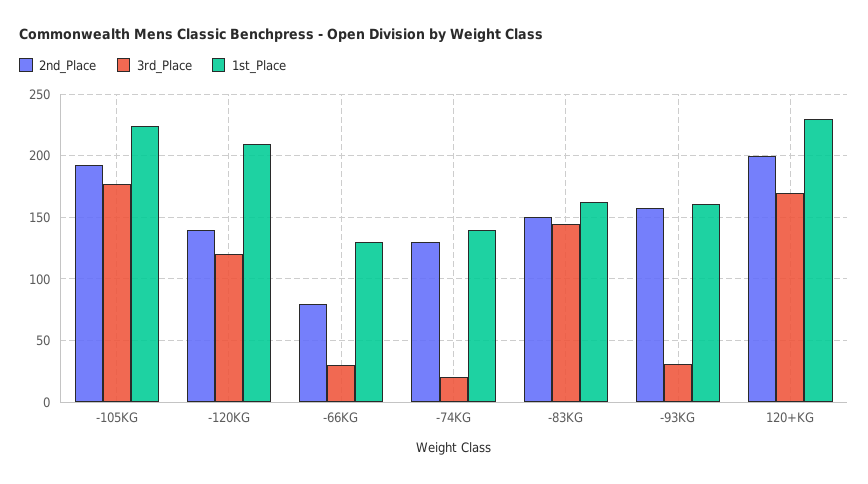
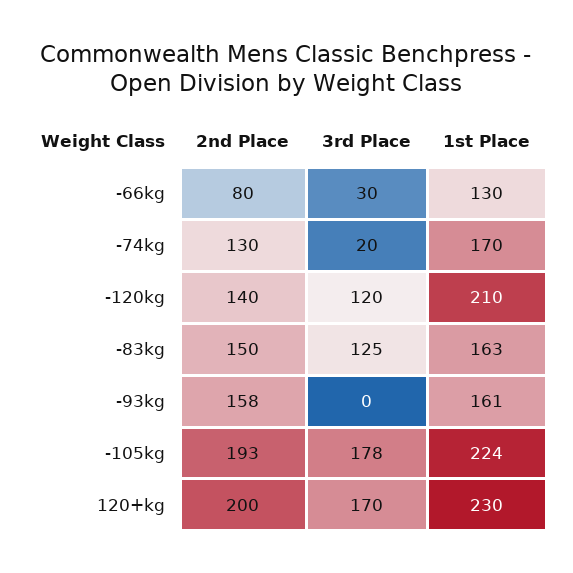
  {
    "2nd_Place": {
      "-105KG": 193,
      "-120KG": 140,
      "-66KG": 80,
      "-74KG": 130,
      "-83KG": 150,
      "-93KG": 158,
      "120+KG": 200
    },
    "3rd_Place": {
      "-105KG": 178,
      "-120KG": 120,
      "-66KG": 30,
      "-74KG": 20,
-     "-83KG": 145,
+     "-83KG": 125,
-     "-93KG": 30,
+     "-93KG": 0,
      "120+KG": 170
    },
    "1st_Place": {
      "-105KG": 224,
      "-120KG": 210,
      "-66KG": 130,
-     "-74KG": 140,
+     "-74KG": 170,
      "-83KG": 163,
      "-93KG": 161,
      "120+KG": 230
    }
  }

